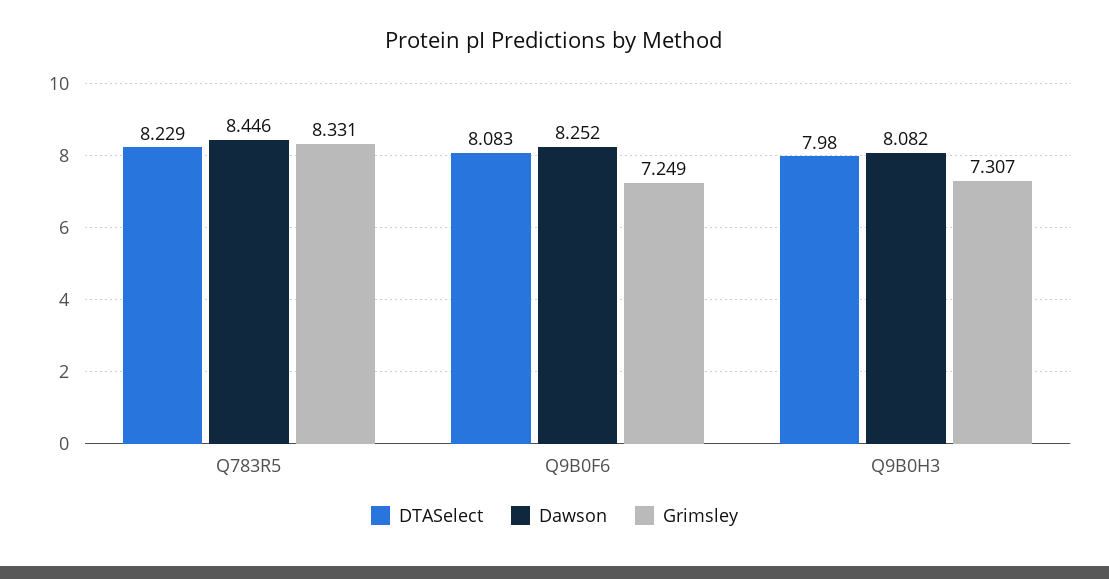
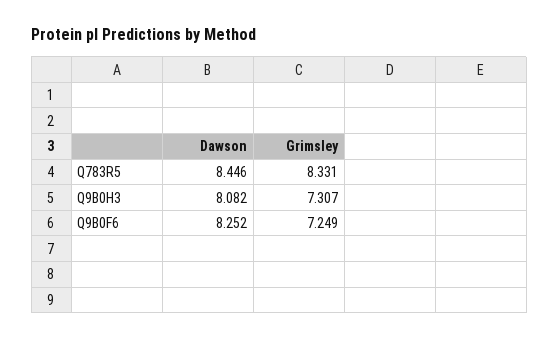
  {
-   "DTASelect": {
-     "Q783R5": 8.229,
-     "Q9B0F6": 8.083,
-     "Q9B0H3": 7.98
-   },
    "Dawson": {
      "Q783R5": 8.446,
      "Q9B0F6": 8.252,
      "Q9B0H3": 8.082
    },
    "Grimsley": {
      "Q783R5": 8.331,
      "Q9B0F6": 7.249,
      "Q9B0H3": 7.307
    }
  }

